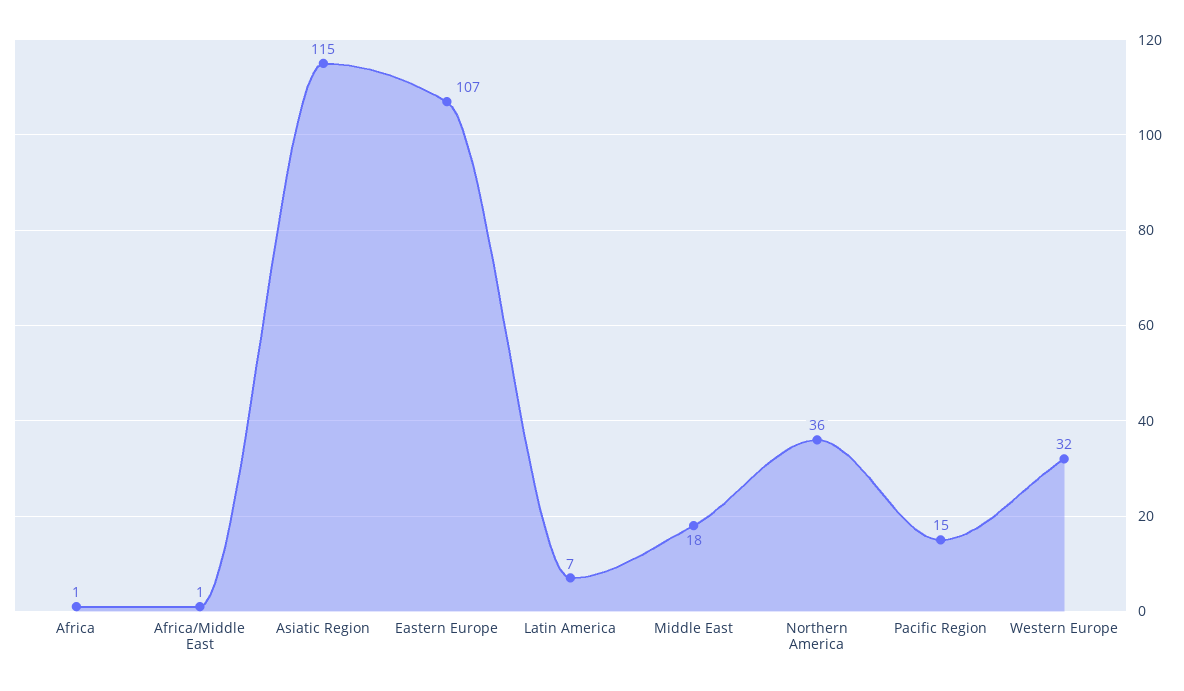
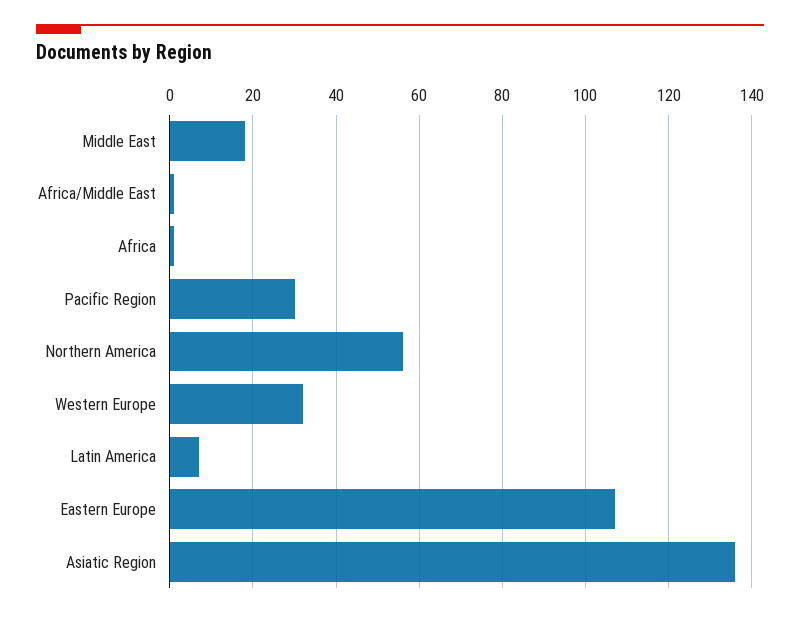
  {
    "Africa": 1,
    "Africa/Middle East": 1,
-   "Asiatic Region": 115,
+   "Asiatic Region": 135,
    "Eastern Europe": 107,
    "Latin America": 7,
    "Middle East": 18,
-   "Northern America": 36,
+   "Northern America": 55,
-   "Pacific Region": 15,
+   "Pacific Region": 30,
    "Western Europe": 32
  }

